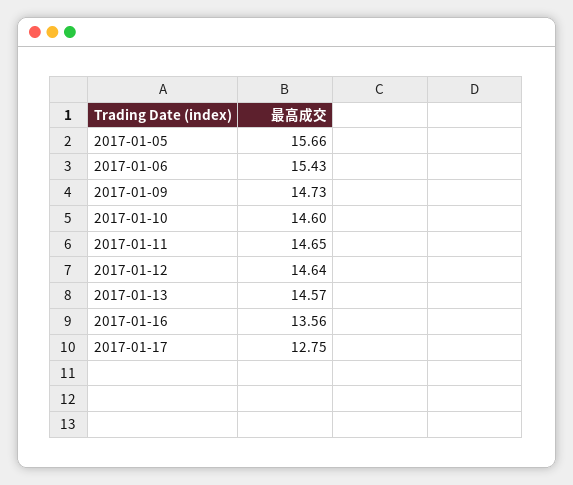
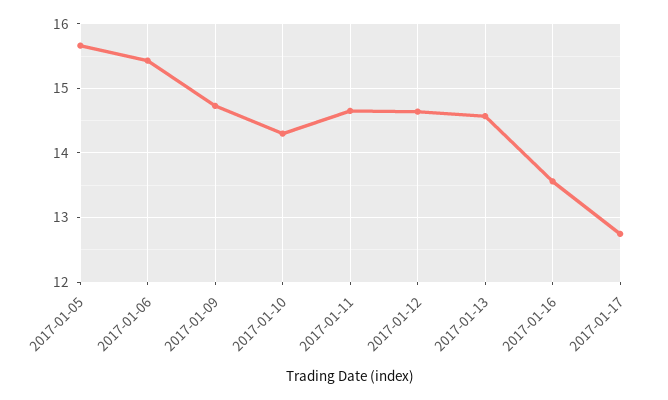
  {
    "2017-01-05": 15.66,
    "2017-01-06": 15.43,
    "2017-01-09": 14.73,
-   "2017-01-10": 14.6,
+   "2017-01-10": 14.3,
    "2017-01-11": 14.65,
    "2017-01-12": 14.64,
    "2017-01-13": 14.57,
    "2017-01-16": 13.56,
    "2017-01-17": 12.75
  }

